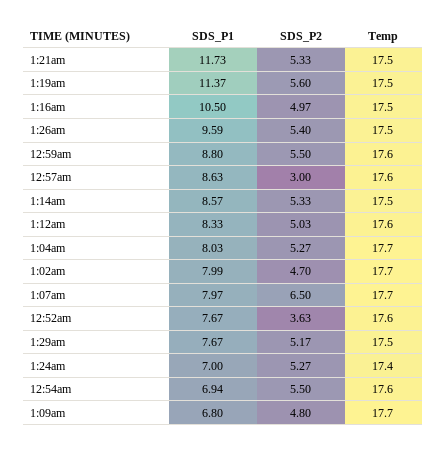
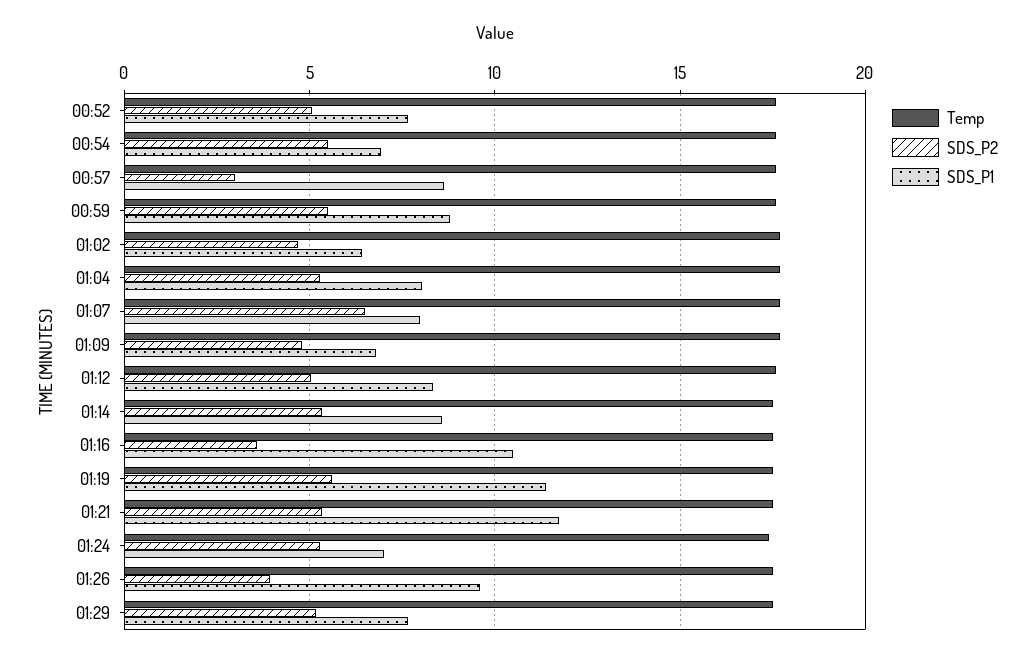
  {
    "SDS_P1": {
      "1:21am": 11.73,
      "1:19am": 11.37,
      "1:16am": 10.5,
      "1:26am": 9.59,
      "12:59am": 8.8,
      "12:57am": 8.63,
      "1:14am": 8.57,
      "1:12am": 8.33,
      "1:04am": 8.03,
-     "1:02am": 7.99,
+     "1:02am": 6.5,
      "1:07am": 7.97,
      "12:52am": 7.67,
      "1:29am": 7.67,
      "1:24am": 7,
      "12:54am": 6.94,
      "1:09am": 6.8
    },
    "SDS_P2": {
      "1:21am": 5.33,
      "1:19am": 5.6,
-     "1:16am": 4.97,
+     "1:16am": 3.5,
-     "1:26am": 5.4,
+     "1:26am": 4,
      "12:59am": 5.5,
      "12:57am": 3,
      "1:14am": 5.33,
      "1:12am": 5.03,
      "1:04am": 5.27,
      "1:02am": 4.7,
      "1:07am": 6.5,
-     "12:52am": 3.63,
+     "12:52am": 5,
      "1:29am": 5.17,
      "1:24am": 5.27,
      "12:54am": 5.5,
      "1:09am": 4.8
    },
    "Temp": {
      "1:21am": 17.5,
      "1:19am": 17.5,
      "1:16am": 17.5,
      "1:26am": 17.5,
      "12:59am": 17.6,
      "12:57am": 17.6,
      "1:14am": 17.5,
      "1:12am": 17.6,
      "1:04am": 17.7,
      "1:02am": 17.7,
      "1:07am": 17.7,
      "12:52am": 17.6,
      "1:29am": 17.5,
      "1:24am": 17.4,
      "12:54am": 17.6,
      "1:09am": 17.7
    }
  }

